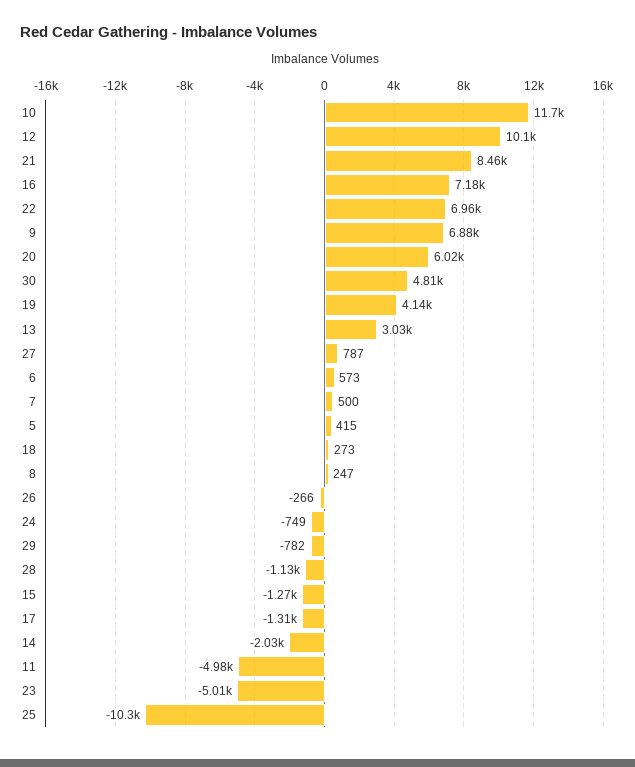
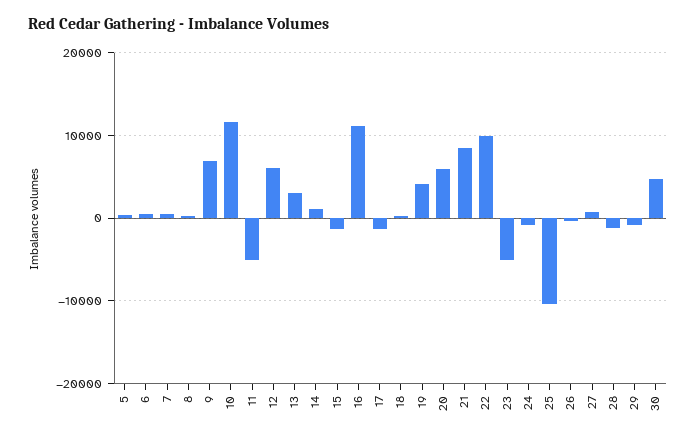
  {
    "10": 11700,
-   "12": 10100,
+   "12": 6000,
    "21": 8460,
-   "16": 7180,
+   "16": 11000,
-   "22": 6960,
+   "22": 10000,
    "9": 6880,
    "20": 6020,
    "30": 4810,
    "19": 4140,
    "13": 3030,
    "27": 787,
    "6": 573,
    "7": 500,
    "5": 415,
    "18": 273,
    "8": 247,
    "26": -266,
    "24": -749,
    "29": -782,
    "28": -1130,
    "15": -1270,
    "17": -1310,
-   "14": -2030,
+   "14": 1000,
    "11": -4980,
    "23": -5010,
    "25": -10300
  }

